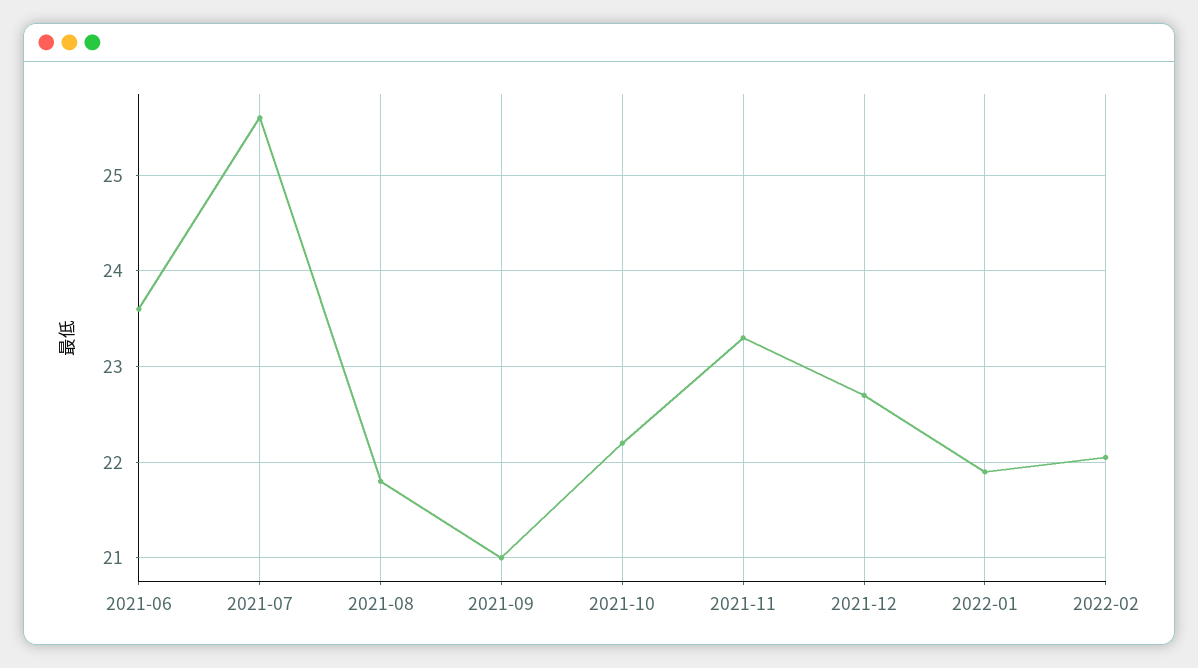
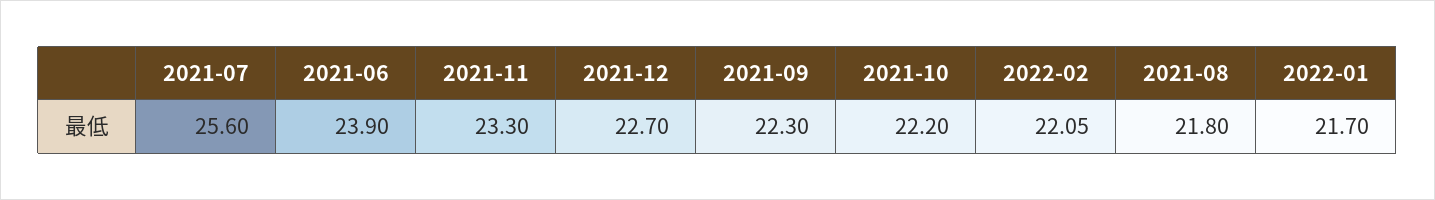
  {
-   "2021-06": 23.6,
+   "2021-06": 23.9,
    "2021-07": 25.6,
    "2021-08": 21.8,
-   "2021-09": 21,
+   "2021-09": 22.3,
    "2021-10": 22.2,
    "2021-11": 23.3,
    "2021-12": 22.7,
-   "2022-01": 21.9,
+   "2022-01": 21.7,
    "2022-02": 22.05
  }

